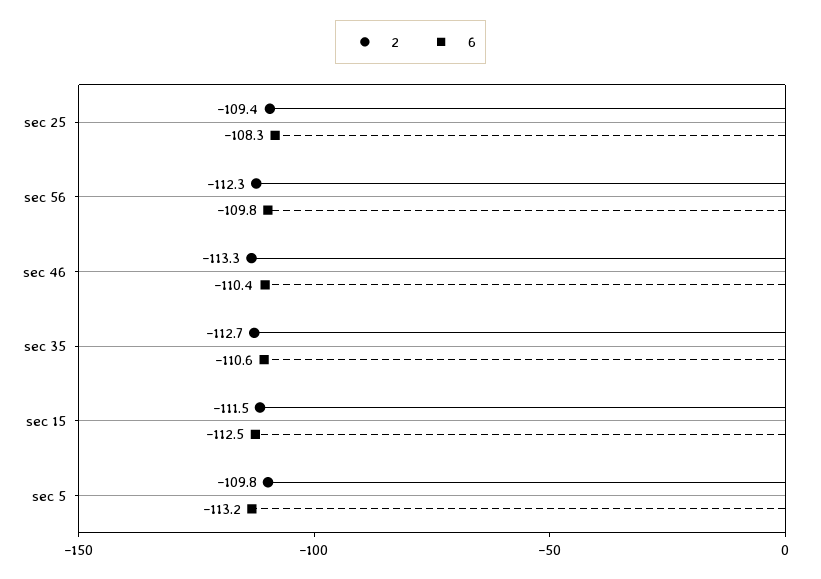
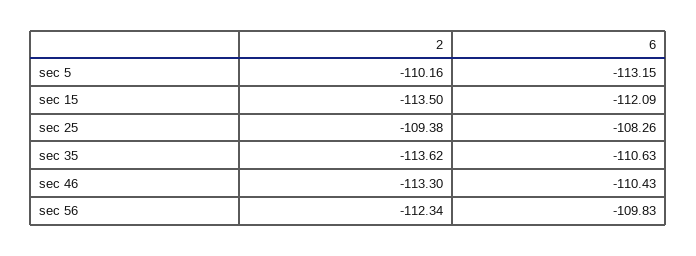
  {
    "2": {
      "sec 25": -109.38,
      "sec 56": -112.34,
      "sec 46": -113.3,
-     "sec 35": -112.7,
+     "sec 35": -113.62,
-     "sec 15": -111.5,
+     "sec 15": -113.5,
-     "sec 5": -109.8
+     "sec 5": -110.16
    },
    "6": {
      "sec 25": -108.26,
      "sec 56": -109.83,
      "sec 46": -110.43,
      "sec 35": -110.63,
-     "sec 15": -112.5,
+     "sec 15": -112.09,
      "sec 5": -113.15
    }
  }

